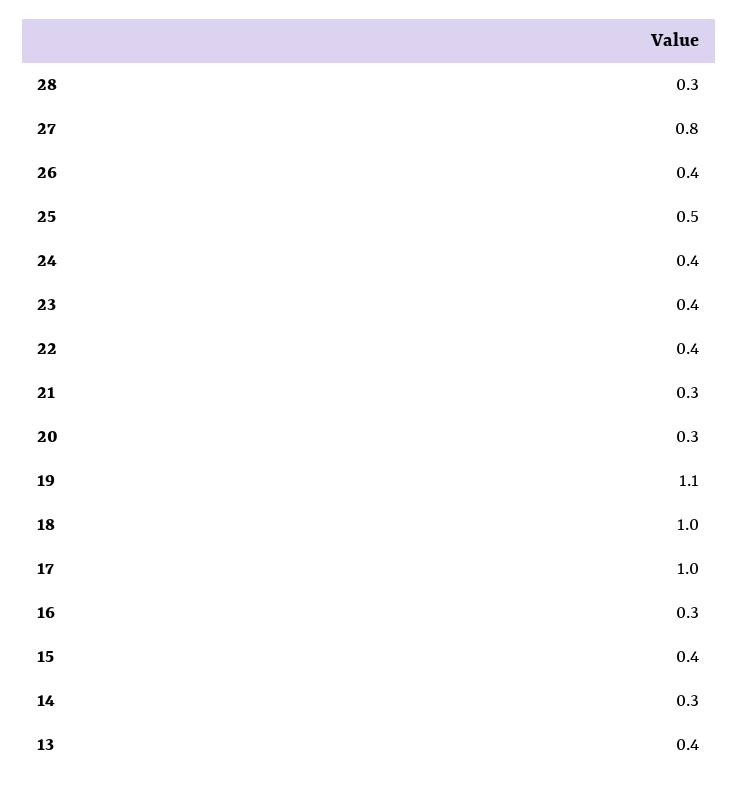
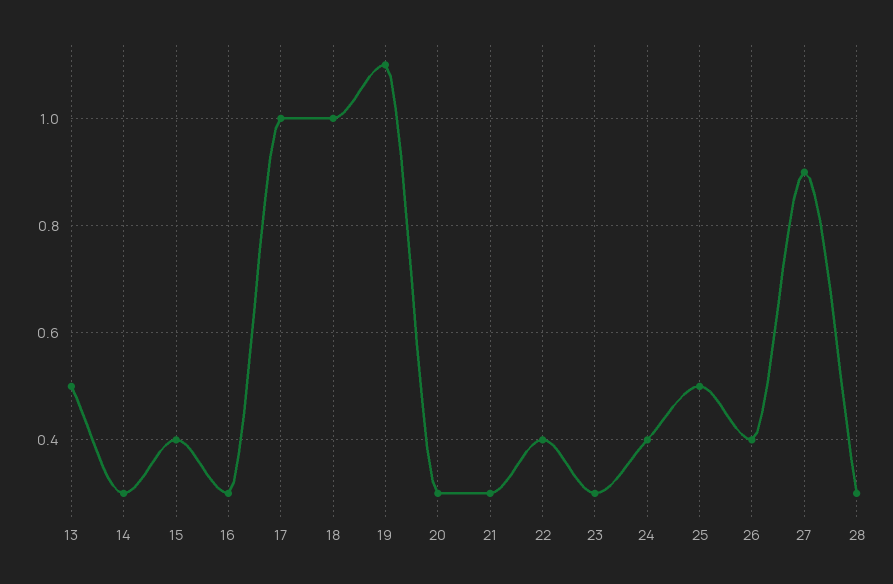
  {
    "28": 0.3,
-   "27": 0.8,
+   "27": 0.9,
    "26": 0.4,
    "25": 0.5,
    "24": 0.4,
-   "23": 0.4,
+   "23": 0.3,
    "22": 0.4,
    "21": 0.3,
    "20": 0.3,
    "19": 1.1,
    "18": 1,
    "17": 1,
    "16": 0.3,
    "15": 0.4,
    "14": 0.3,
-   "13": 0.4
+   "13": 0.5
  }

